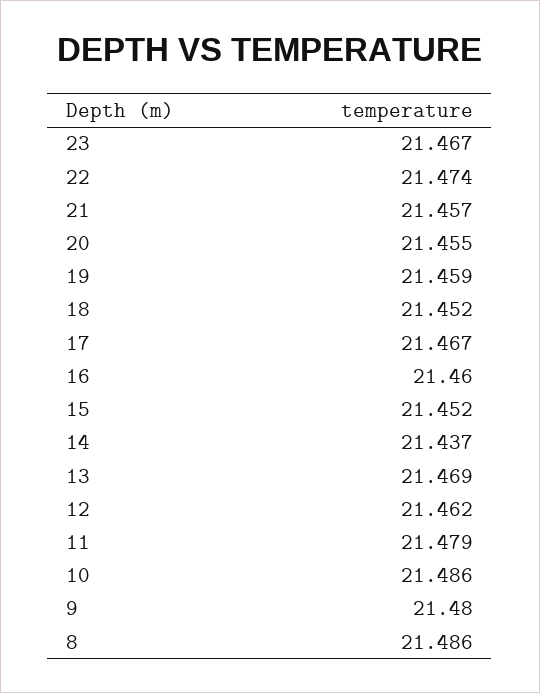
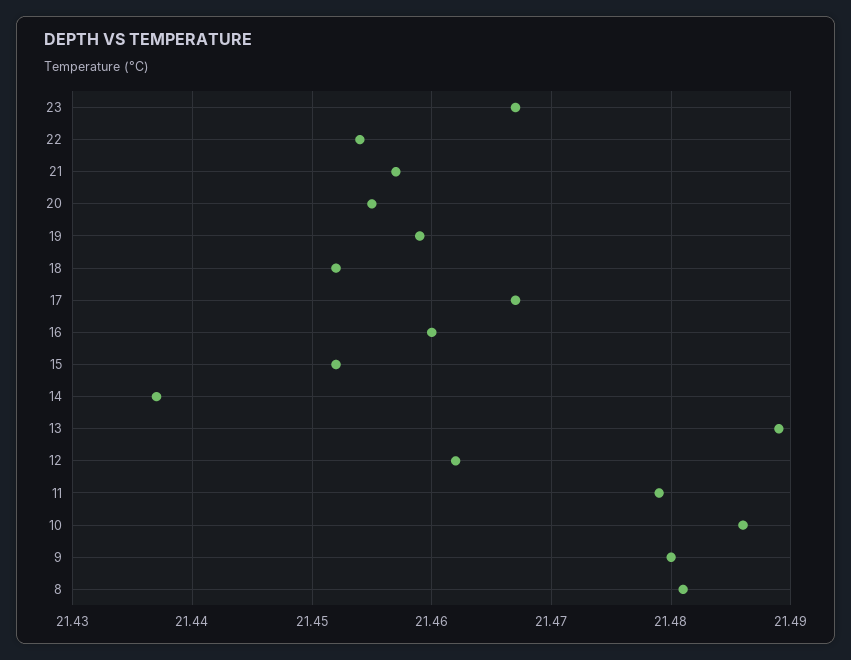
  {
    "23": 21.467,
-   "22": 21.474,
+   "22": 21.454,
    "21": 21.457,
    "20": 21.455,
    "19": 21.459,
    "18": 21.452,
    "17": 21.467,
    "16": 21.46,
    "15": 21.452,
    "14": 21.437,
-   "13": 21.469,
+   "13": 21.489,
    "12": 21.462,
    "11": 21.479,
    "10": 21.486,
    "9": 21.48,
-   "8": 21.486
+   "8": 21.481
  }

